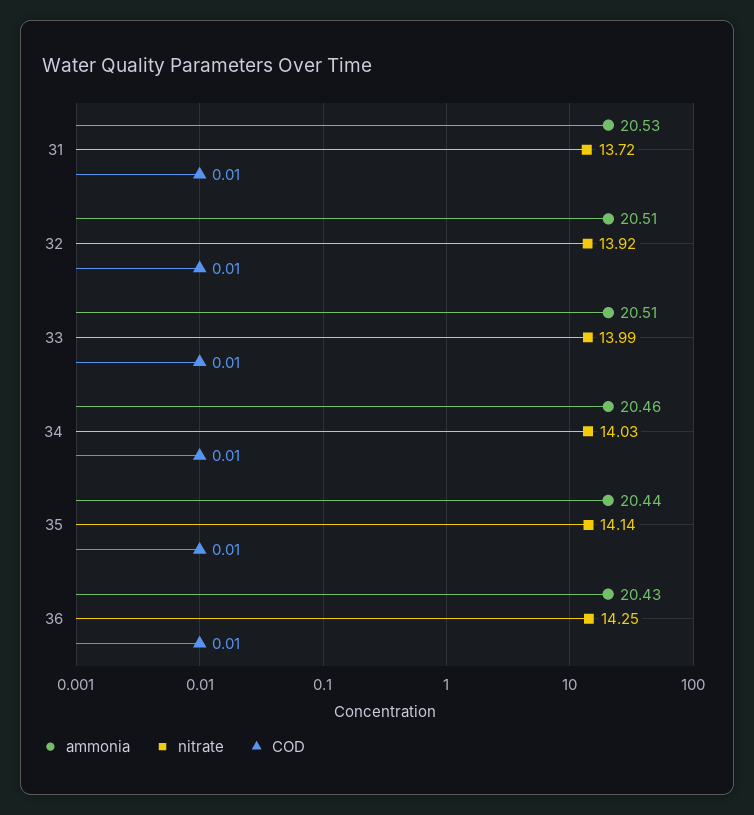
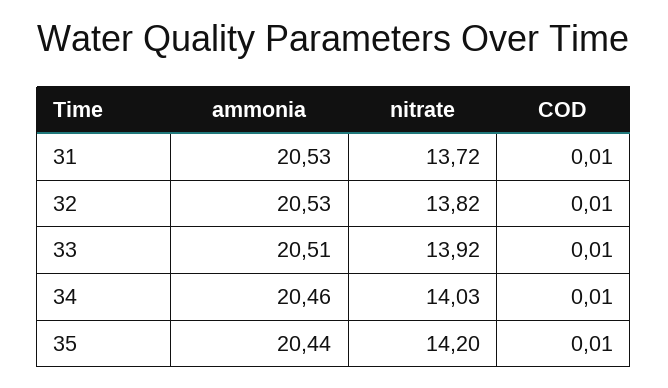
  {
    "ammonia": {
      "31": 20.53,
-     "32": 20.51,
+     "32": 20.53,
      "33": 20.51,
      "34": 20.46,
-     "35": 20.44,
+     "35": 20.44
-     "36": 20.43
    },
    "nitrate": {
      "31": 13.72,
-     "32": 13.92,
+     "32": 13.82,
-     "33": 13.99,
+     "33": 13.92,
      "34": 14.03,
-     "35": 14.14,
+     "35": 14.2
-     "36": 14.25
    },
    "COD": {
      "31": 0.01,
      "32": 0.01,
      "33": 0.01,
      "34": 0.01,
-     "35": 0.01,
+     "35": 0.01
-     "36": 0.01
    }
  }

